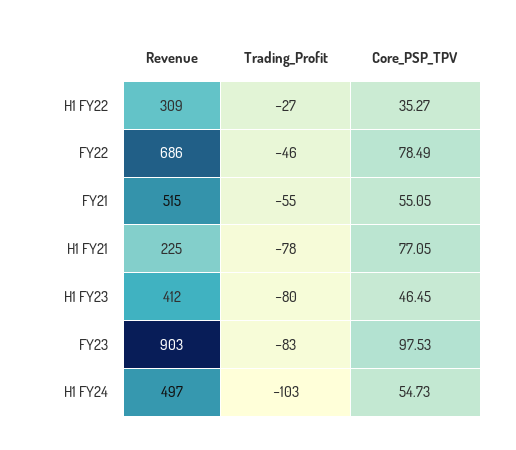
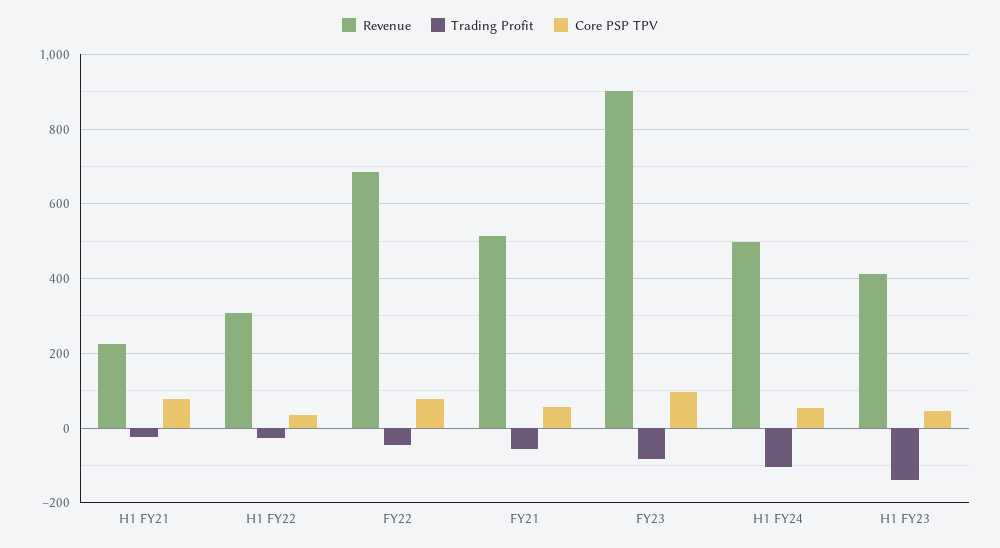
  {
    "Revenue": {
      "H1 FY22": 309,
      "FY22": 686,
      "FY21": 515,
      "H1 FY21": 225,
      "H1 FY23": 412,
      "FY23": 903,
      "H1 FY24": 497
    },
    "Trading_Profit": {
      "H1 FY22": -27,
      "FY22": -46,
      "FY21": -55,
-     "H1 FY21": -78,
+     "H1 FY21": -20,
-     "H1 FY23": -80,
+     "H1 FY23": -140,
      "FY23": -83,
      "H1 FY24": -103
    },
    "Core_PSP_TPV": {
      "H1 FY22": 35.27,
      "FY22": 78.49,
      "FY21": 55.05,
      "H1 FY21": 77.05,
      "H1 FY23": 46.45,
      "FY23": 97.53,
      "H1 FY24": 54.73
    }
  }

